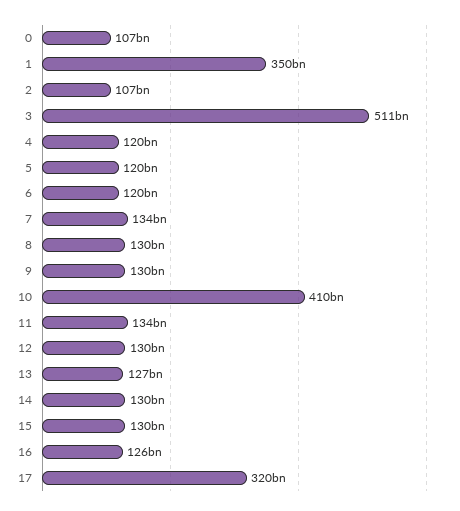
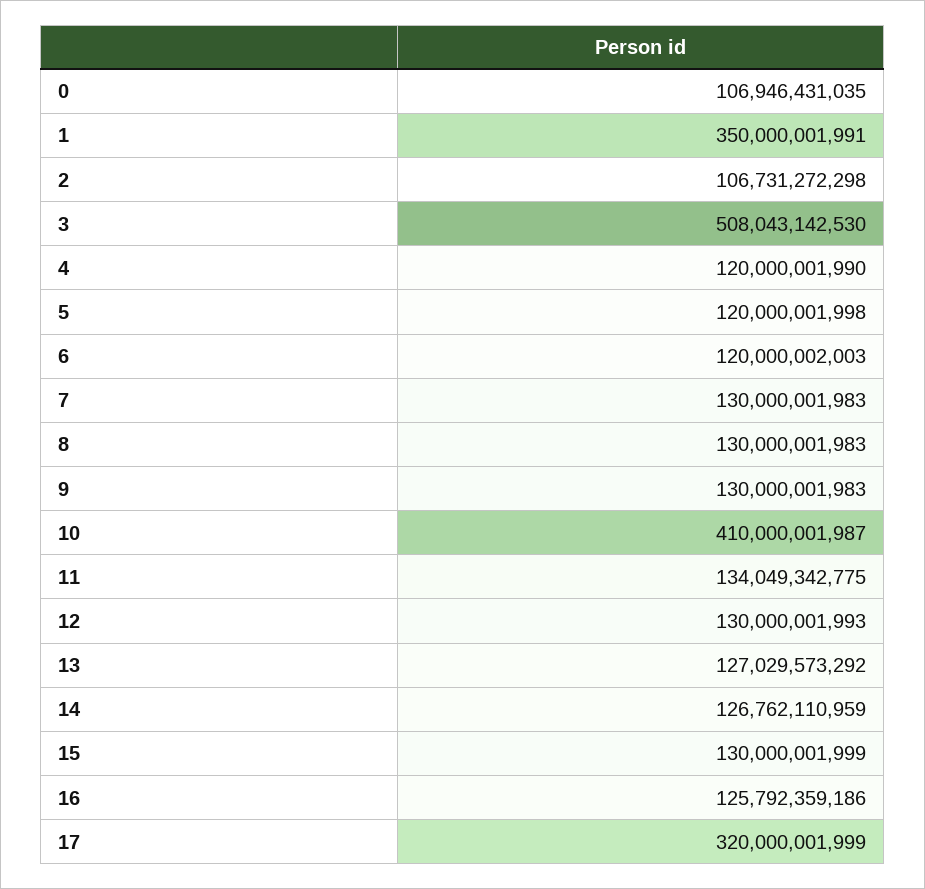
  {
    "0": 106946431035,
    "1": 350000001991,
    "2": 106731272298,
-   "3": 511000000000,
+   "3": 508043142530,
    "4": 120000001990,
    "5": 120000001998,
    "6": 120000002003,
-   "7": 134000000000,
+   "7": 130000001983,
    "8": 130000001983,
    "9": 130000001983,
    "10": 410000001987,
    "11": 134049342775,
    "12": 130000001993,
    "13": 127029573292,
-   "14": 130000000000,
+   "14": 126762110959,
    "15": 130000001999,
    "16": 125792359186,
    "17": 320000001999
  }

